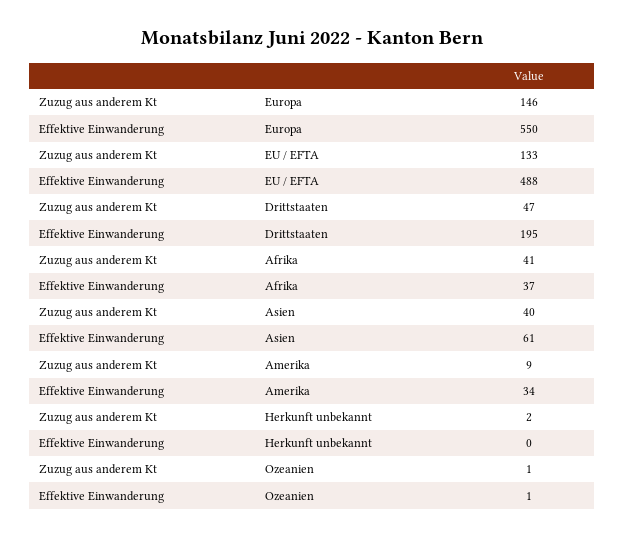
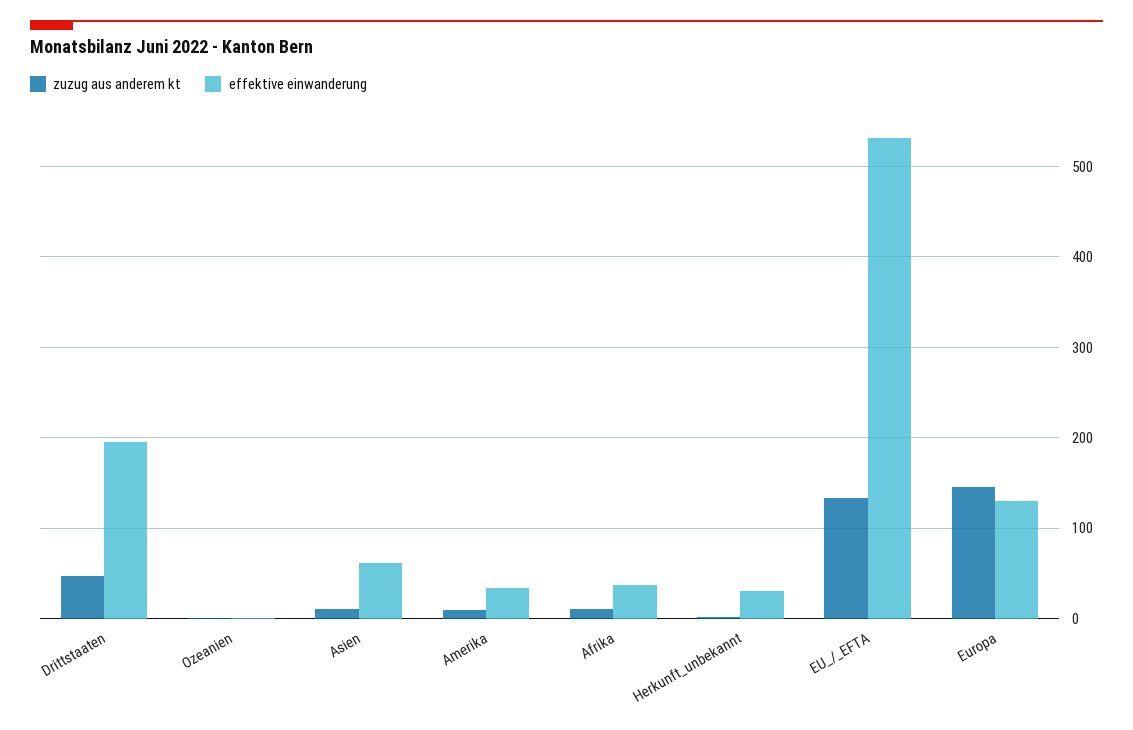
  {
    "Zuzug aus anderem Kt": {
      "Europa": 146,
      "EU / EFTA": 133,
      "Drittstaaten": 47,
-     "Afrika": 41,
+     "Afrika": 10,
-     "Asien": 40,
+     "Asien": 10,
      "Amerika": 9,
      "Herkunft unbekannt": 2,
      "Ozeanien": 1
    },
    "Effektive Einwanderung": {
-     "Europa": 550,
+     "Europa": 130,
-     "EU / EFTA": 488,
+     "EU / EFTA": 530,
      "Drittstaaten": 195,
      "Afrika": 37,
      "Asien": 61,
      "Amerika": 34,
-     "Herkunft unbekannt": 0,
+     "Herkunft unbekannt": 30,
      "Ozeanien": 1
    }
  }

